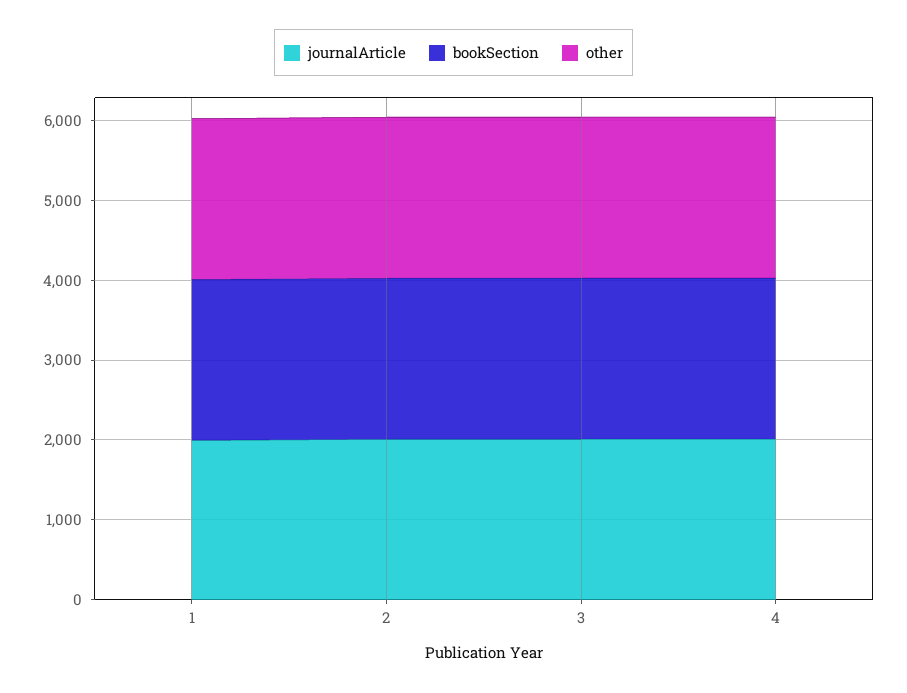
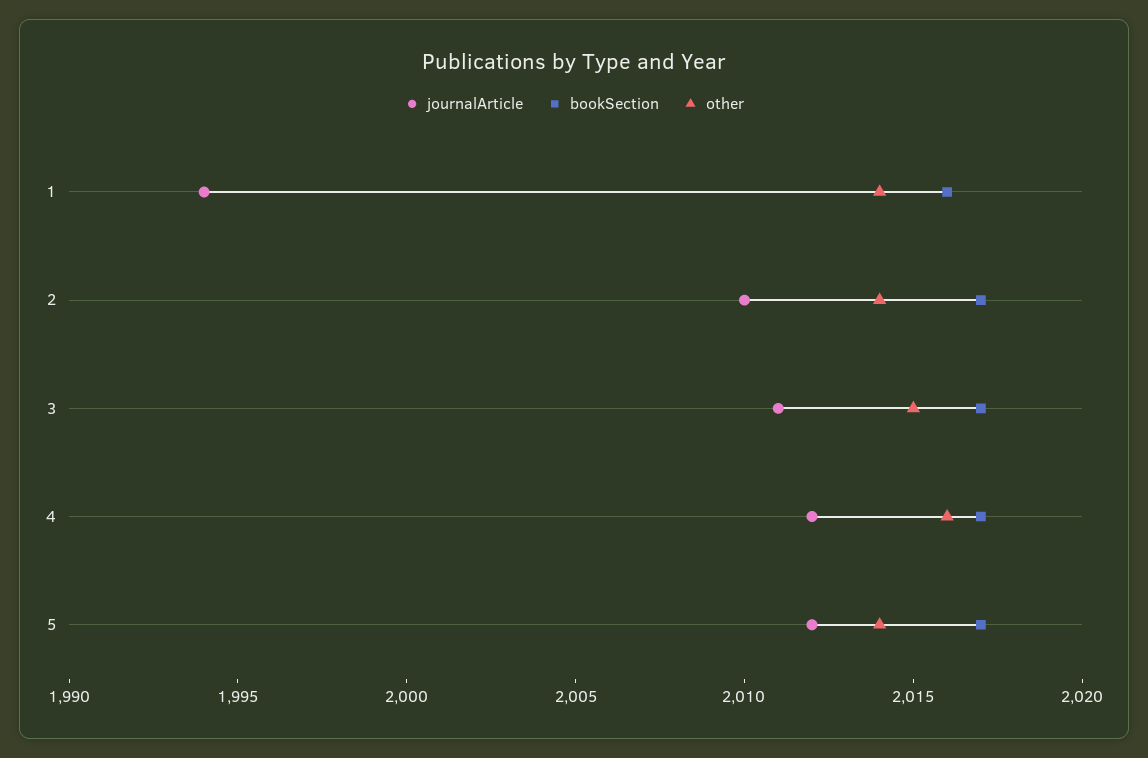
  {
    "journalArticle": {
      "1": 1994,
      "2": 2010,
      "3": 2011,
-     "4": 2012
+     "4": 2012,
+     "5": 2012
    },
    "bookSection": {
      "1": 2016,
      "2": 2017,
      "3": 2017,
-     "4": 2017
+     "4": 2017,
+     "5": 2017
    },
    "other": {
      "1": 2014,
      "2": 2014,
      "3": 2015,
-     "4": 2016
+     "4": 2016,
+     "5": 2014
    }
  }

